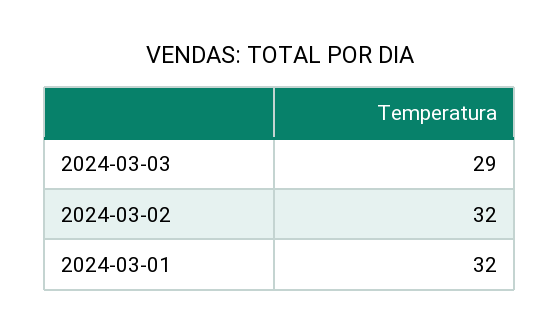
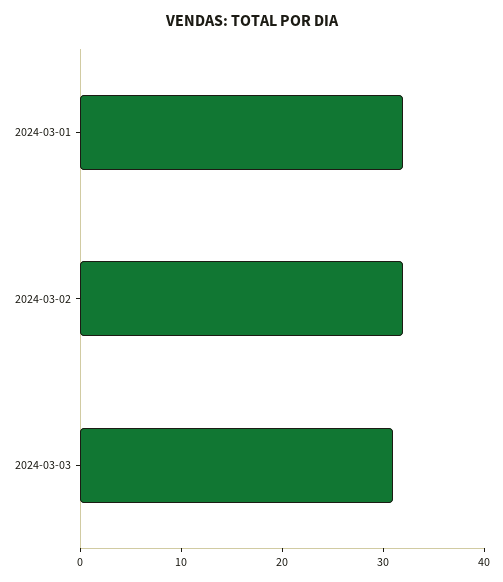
  {
-   "2024-03-03": 29,
+   "2024-03-03": 31,
    "2024-03-02": 32,
    "2024-03-01": 32
  }

